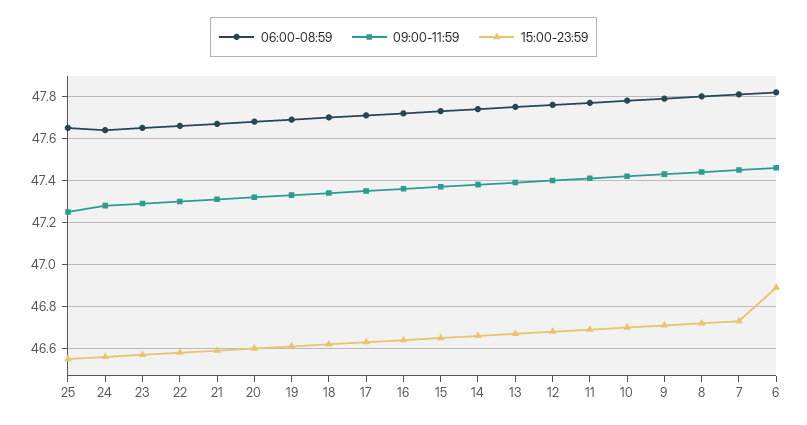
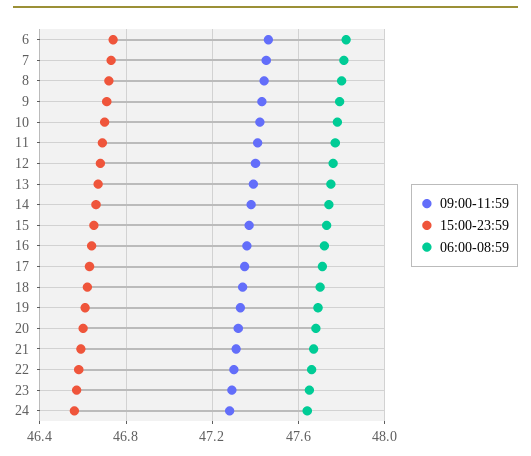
  {
    "06:00-08:59": {
-     "25": 47.65,
      "24": 47.65,
      "23": 47.65,
      "22": 47.65,
      "21": 47.65,
      "20": 47.7,
      "19": 47.7,
      "18": 47.7,
      "17": 47.7,
      "16": 47.7,
      "15": 47.75,
      "14": 47.75,
      "13": 47.75,
      "12": 47.75,
      "11": 47.75,
      "10": 47.8,
      "9": 47.8,
      "8": 47.8,
      "7": 47.8,
      "6": 47.8
    },
    "09:00-11:59": {
-     "25": 47.25,
      "24": 47.3,
      "23": 47.3,
      "22": 47.3,
      "21": 47.3,
      "20": 47.3,
      "19": 47.35,
      "18": 47.35,
      "17": 47.35,
      "16": 47.35,
      "15": 47.35,
      "14": 47.4,
      "13": 47.4,
      "12": 47.4,
      "11": 47.4,
      "10": 47.4,
      "9": 47.45,
      "8": 47.45,
      "7": 47.45,
      "6": 47.45
    },
    "15:00-23:59": {
-     "25": 46.55,
      "24": 46.55,
      "23": 46.55,
      "22": 46.6,
      "21": 46.6,
      "20": 46.6,
      "19": 46.6,
      "18": 46.6,
      "17": 46.65,
      "16": 46.65,
      "15": 46.65,
      "14": 46.65,
      "13": 46.65,
      "12": 46.7,
      "11": 46.7,
      "10": 46.7,
      "9": 46.7,
      "8": 46.7,
      "7": 46.75,
-     "6": 46.9
+     "6": 46.75
    }
  }

